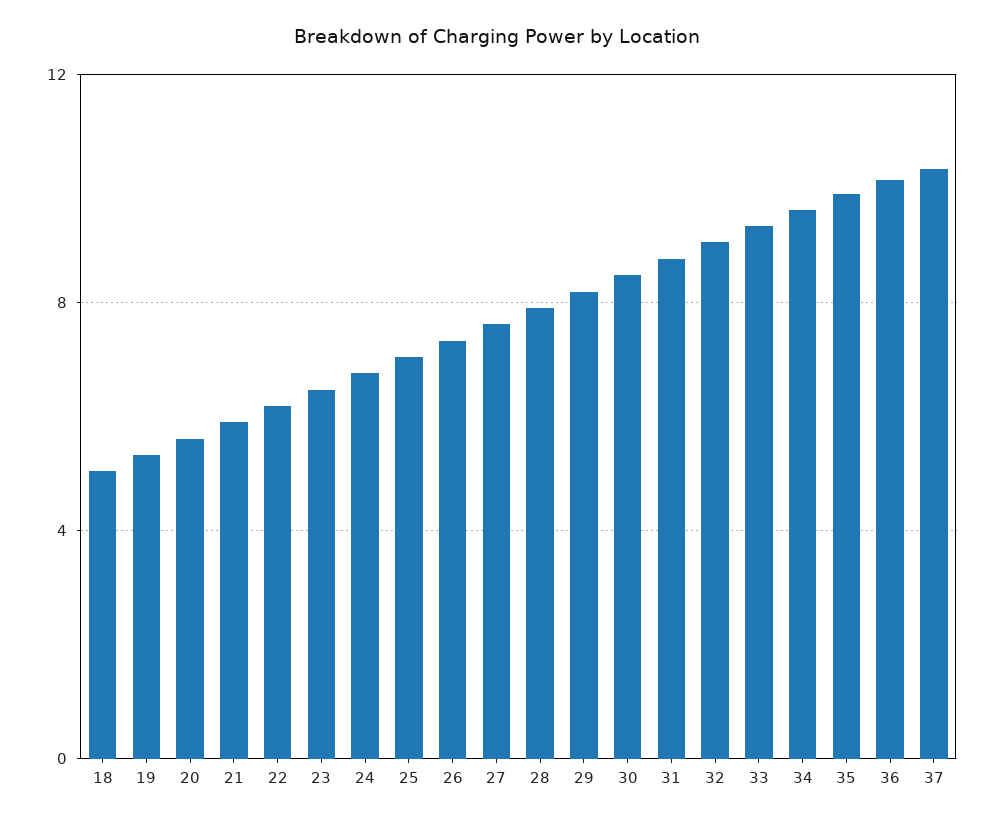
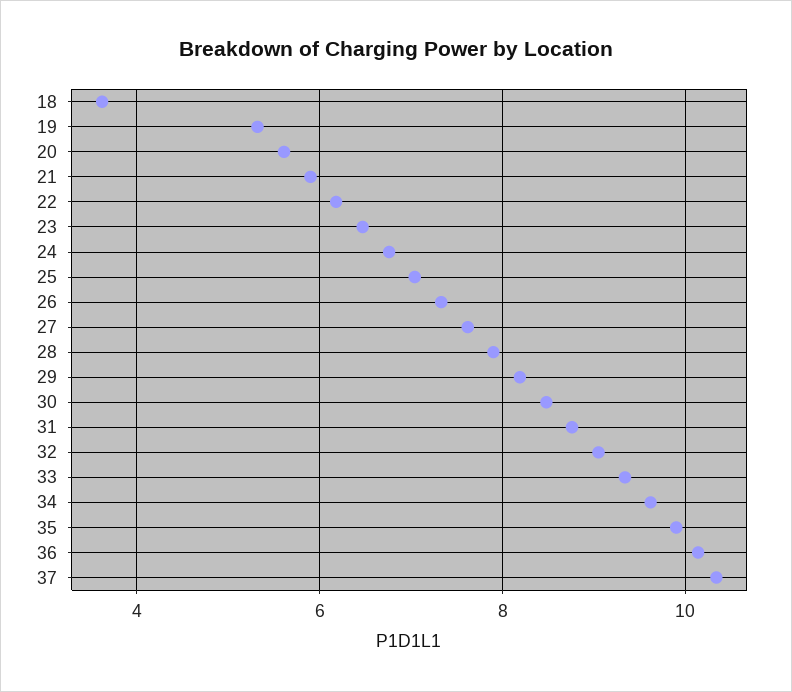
  {
-   "18": 5,
+   "18": 3.6,
    "19": 5.4,
    "20": 5.6,
    "21": 6,
    "22": 6.2,
    "23": 6.4,
    "24": 6.8,
    "25": 7,
    "26": 7.4,
    "27": 7.6,
    "28": 8,
    "29": 8.2,
    "30": 8.4,
    "31": 8.8,
    "32": 9,
    "33": 9.4,
    "34": 9.6,
    "35": 10,
    "36": 10.2,
    "37": 10.4
  }

